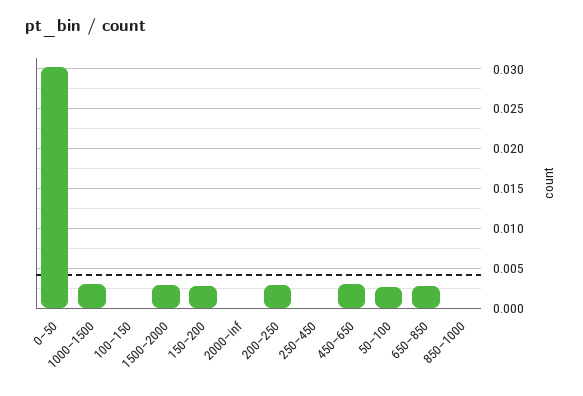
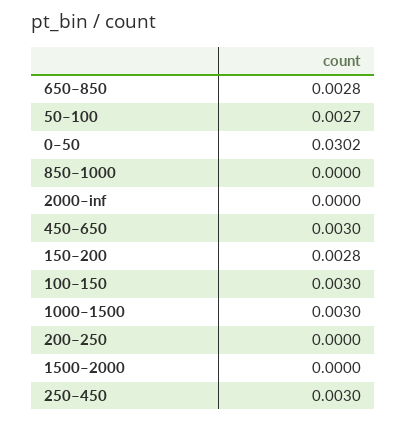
  {
    "0–50": 0.0302,
    "1000–1500": 0.003,
-   "100–150": 0,
+   "100–150": 0.003,
-   "1500–2000": 0.003,
+   "1500–2000": 0,
    "150–200": 0.0028,
    "2000–inf": 0,
-   "200–250": 0.003,
+   "200–250": 0,
-   "250–450": 0,
+   "250–450": 0.003,
    "450–650": 0.003,
    "50–100": 0.0027,
    "650–850": 0.0028,
    "850–1000": 0
  }

